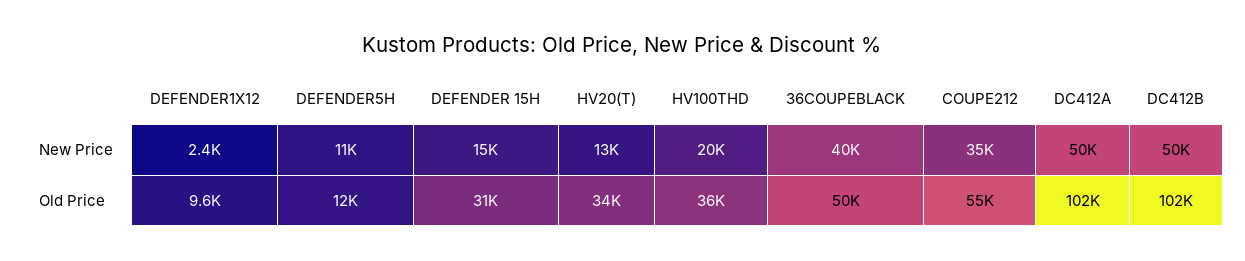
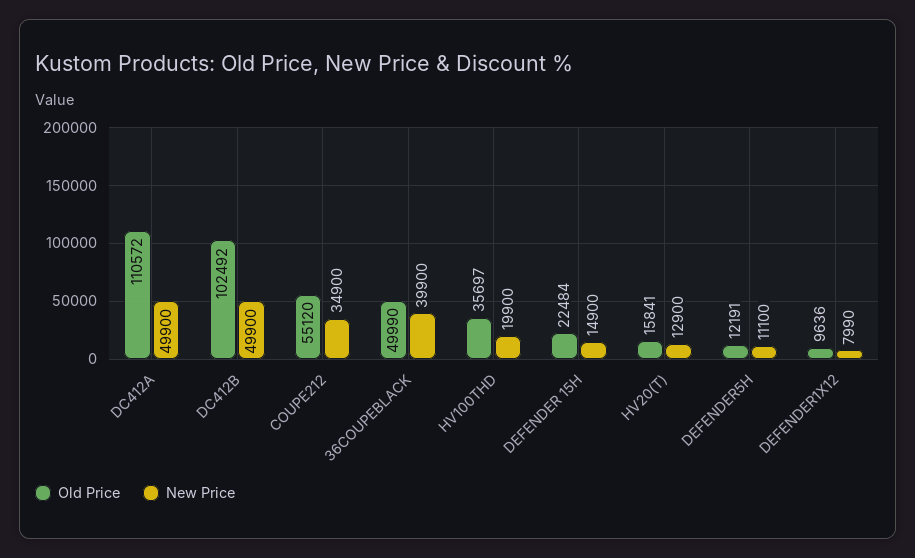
  {
    "New Price": {
-     "DEFENDER1X12": 2400,
+     "DEFENDER1X12": 7990,
      "DEFENDER5H": 11100,
      "DEFENDER 15H": 14900,
      "HV20(T)": 12900,
      "HV100THD": 19900,
      "36COUPEBLACK": 39900,
      "COUPE212": 34900,
      "DC412A": 49900,
      "DC412B": 49900
    },
    "Old Price": {
      "DEFENDER1X12": 9636,
      "DEFENDER5H": 12191,
-     "DEFENDER 15H": 31000,
+     "DEFENDER 15H": 22484,
-     "HV20(T)": 34000,
+     "HV20(T)": 15841,
      "HV100THD": 35697,
      "36COUPEBLACK": 49990,
      "COUPE212": 55120,
-     "DC412A": 102000,
+     "DC412A": 110572,
      "DC412B": 102492
    }
  }

